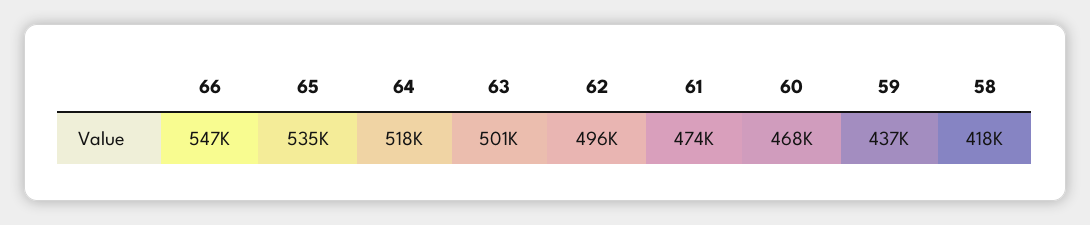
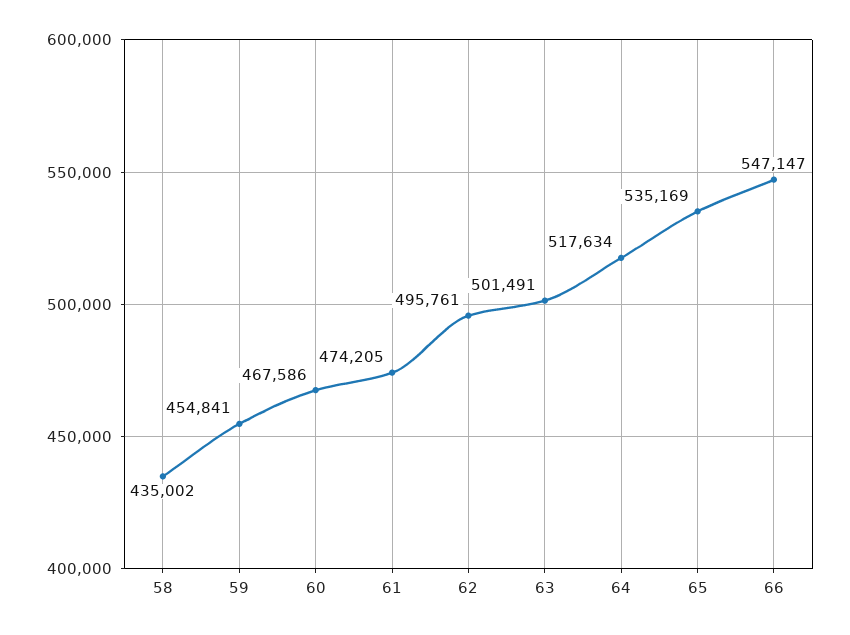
  {
    "66": 547147,
    "65": 535169,
    "64": 517634,
    "63": 501491,
    "62": 495761,
    "61": 474205,
    "60": 467586,
-   "59": 437000,
+   "59": 454841,
-   "58": 418000
+   "58": 435002
  }

